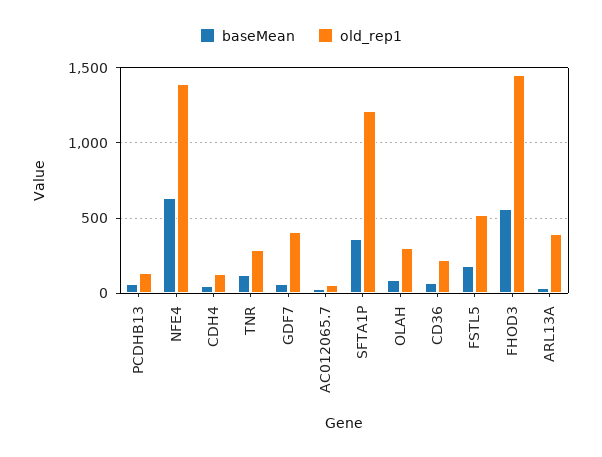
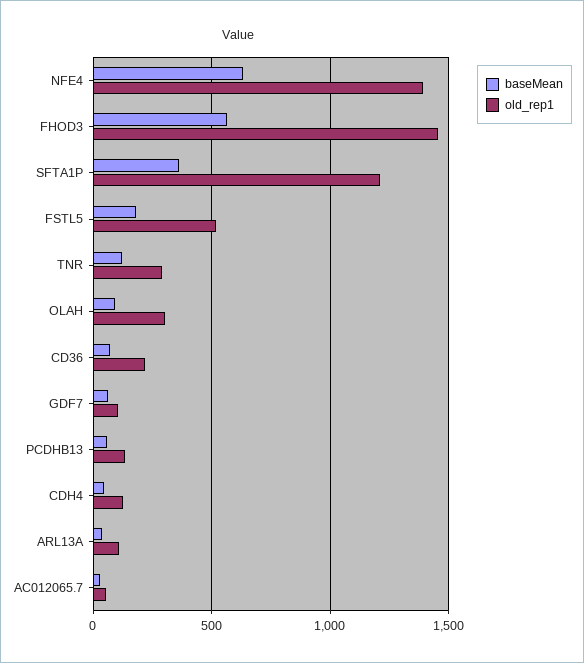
  {
    "baseMean": {
      "PCDHB13": 50,
      "NFE4": 650,
      "CDH4": 50,
      "TNR": 100,
      "GDF7": 50,
      "AC012065.7": 50,
      "SFTA1P": 350,
      "OLAH": 100,
      "CD36": 50,
      "FSTL5": 200,
      "FHOD3": 550,
      "ARL13A": 50
    },
    "old_rep1": {
      "PCDHB13": 150,
      "NFE4": 1400,
      "CDH4": 150,
      "TNR": 300,
-     "GDF7": 400,
+     "GDF7": 100,
      "AC012065.7": 50,
      "SFTA1P": 1200,
      "OLAH": 300,
      "CD36": 200,
      "FSTL5": 500,
      "FHOD3": 1450,
-     "ARL13A": 400
+     "ARL13A": 100
    }
  }

